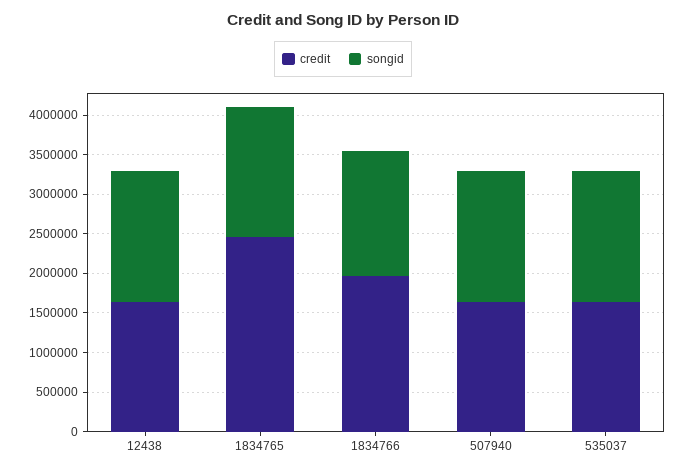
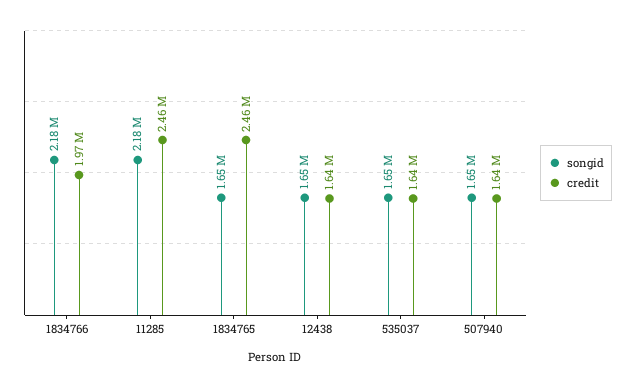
  {
    "credit": {
      "12438": 1640000,
      "1834765": 2460000,
      "1834766": 1970000,
      "507940": 1640000,
-     "535037": 1640000
+     "535037": 1640000,
+     "11285": 2460000
    },
    "songid": {
      "12438": 1650000,
      "1834765": 1650000,
-     "1834766": 1500000,
+     "1834766": 2180000,
      "507940": 1650000,
-     "535037": 1650000
+     "535037": 1650000,
+     "11285": 2180000
    }
  }

